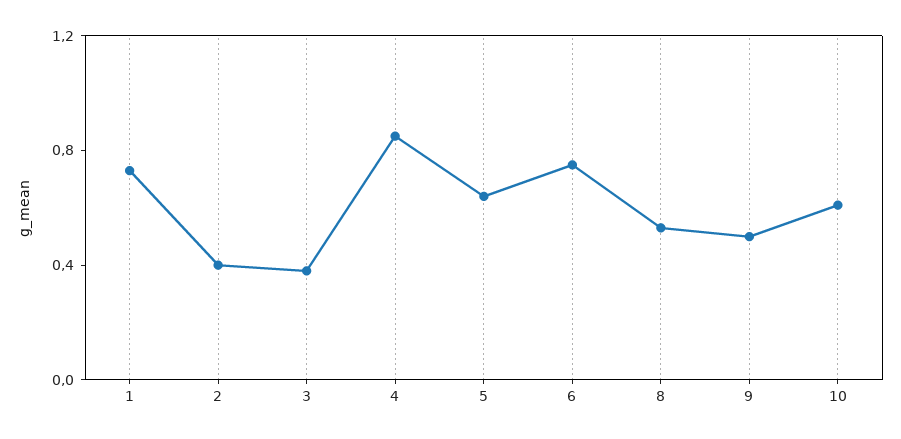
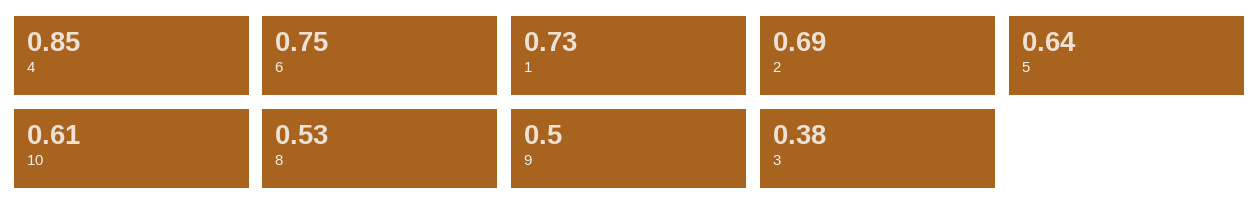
  {
    "1": 0.73,
-   "2": 0.4,
+   "2": 0.69,
    "3": 0.38,
    "4": 0.85,
    "5": 0.64,
    "6": 0.75,
    "8": 0.53,
    "9": 0.5,
    "10": 0.61
  }

